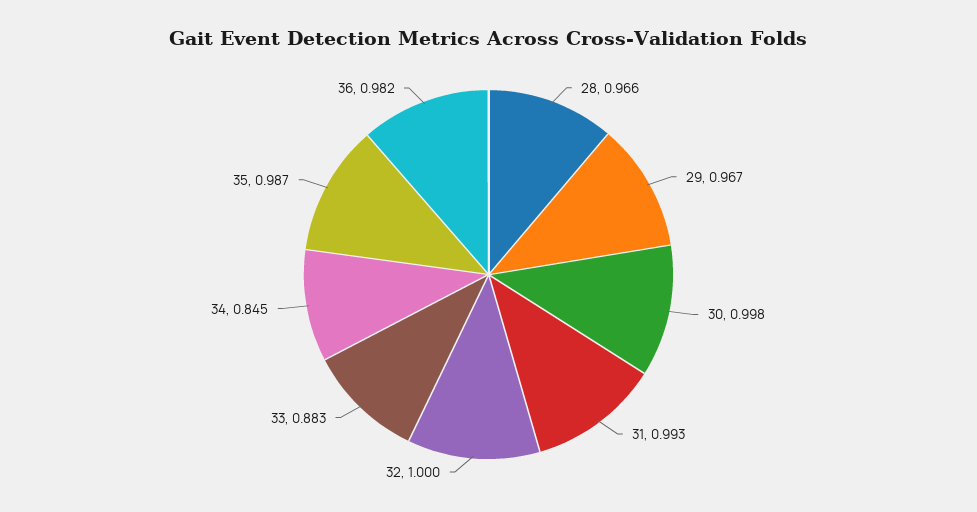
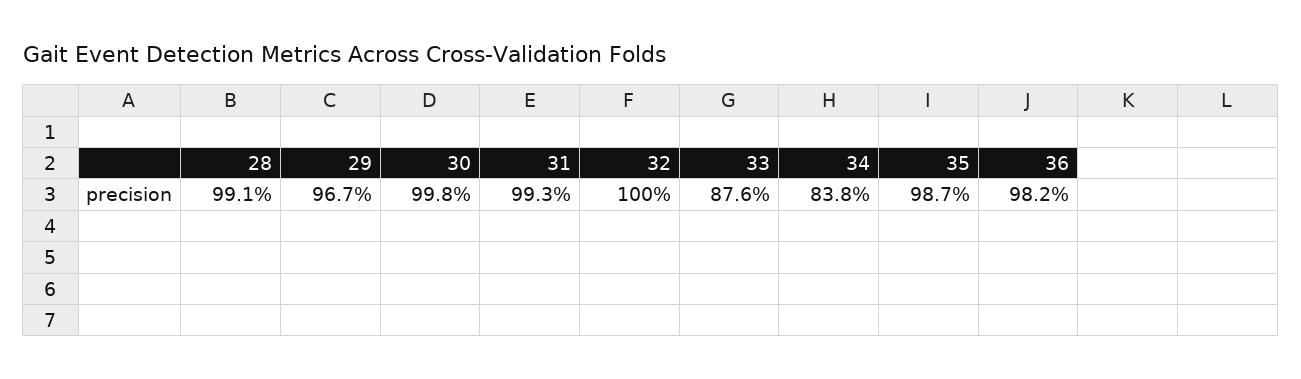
  {
-   "28": 0.966,
+   "28": 0.991,
    "29": 0.967,
    "30": 0.998,
    "31": 0.993,
    "32": 1,
-   "33": 0.883,
+   "33": 0.876,
-   "34": 0.845,
+   "34": 0.838,
    "35": 0.987,
    "36": 0.982
  }

